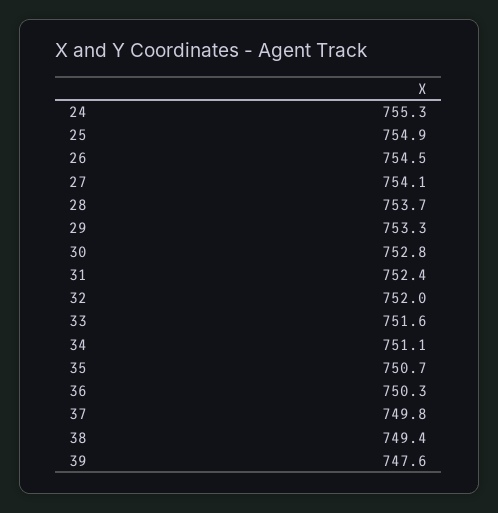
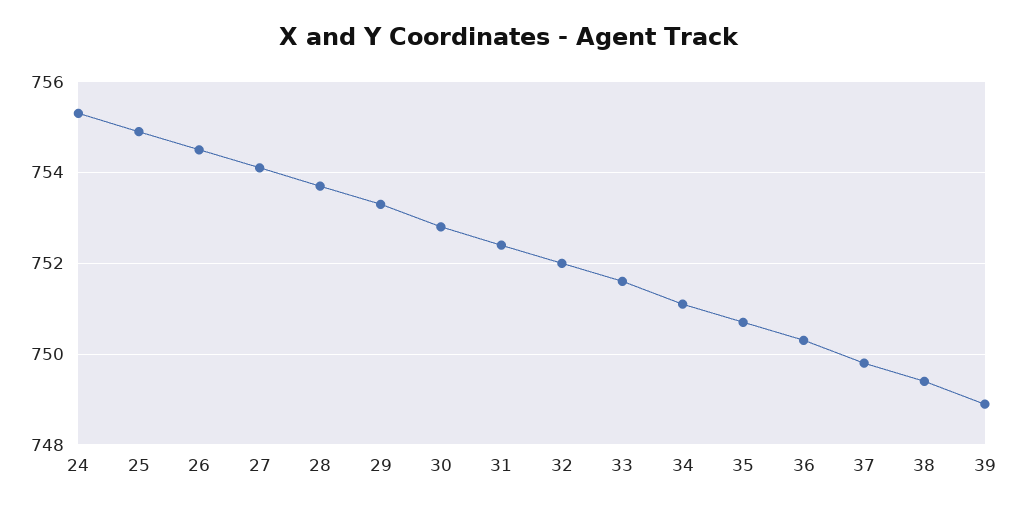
  {
    "24": 755.3,
    "25": 754.9,
    "26": 754.5,
    "27": 754.1,
    "28": 753.7,
    "29": 753.3,
    "30": 752.8,
    "31": 752.4,
    "32": 752,
    "33": 751.6,
    "34": 751.1,
    "35": 750.7,
    "36": 750.3,
    "37": 749.8,
    "38": 749.4,
-   "39": 747.6
+   "39": 749
  }

